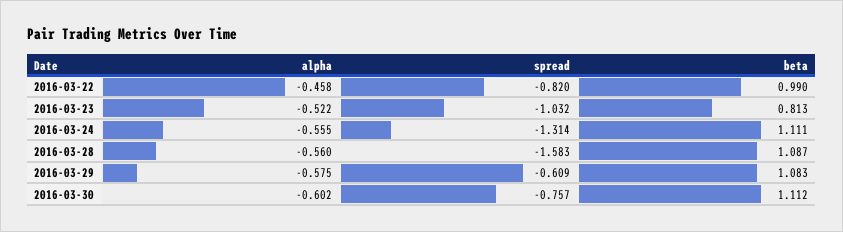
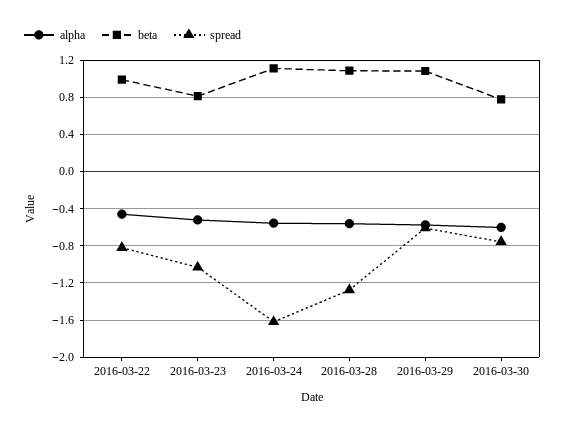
  {
    "alpha": {
      "2016-03-22": -0.458,
      "2016-03-23": -0.522,
      "2016-03-24": -0.555,
      "2016-03-28": -0.56,
      "2016-03-29": -0.575,
      "2016-03-30": -0.602
    },
    "spread": {
      "2016-03-22": -0.82,
      "2016-03-23": -1.032,
-     "2016-03-24": -1.314,
+     "2016-03-24": -1.6,
-     "2016-03-28": -1.583,
+     "2016-03-28": -1.3,
      "2016-03-29": -0.609,
      "2016-03-30": -0.757
    },
    "beta": {
      "2016-03-22": 0.99,
      "2016-03-23": 0.813,
      "2016-03-24": 1.111,
      "2016-03-28": 1.087,
      "2016-03-29": 1.083,
-     "2016-03-30": 1.112
+     "2016-03-30": 0.8
    }
  }

